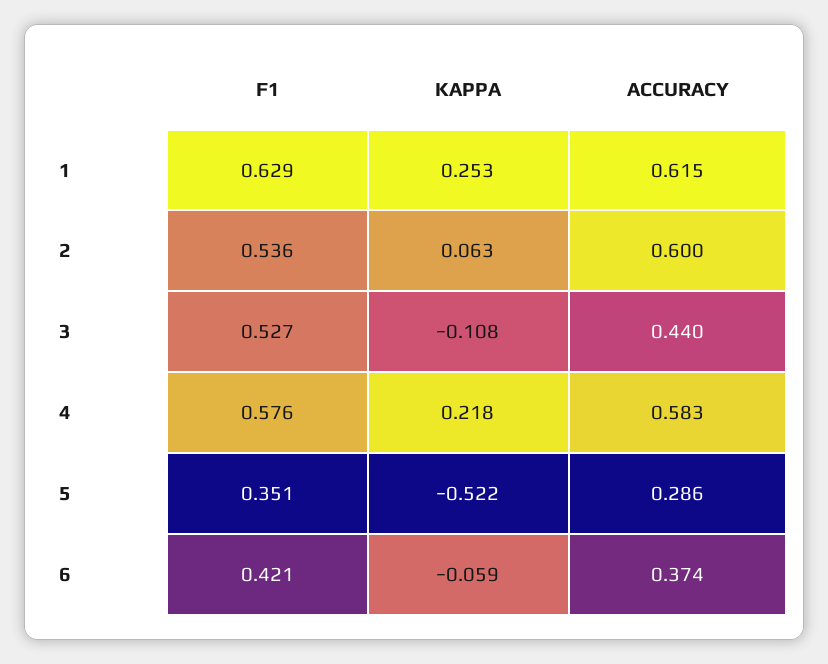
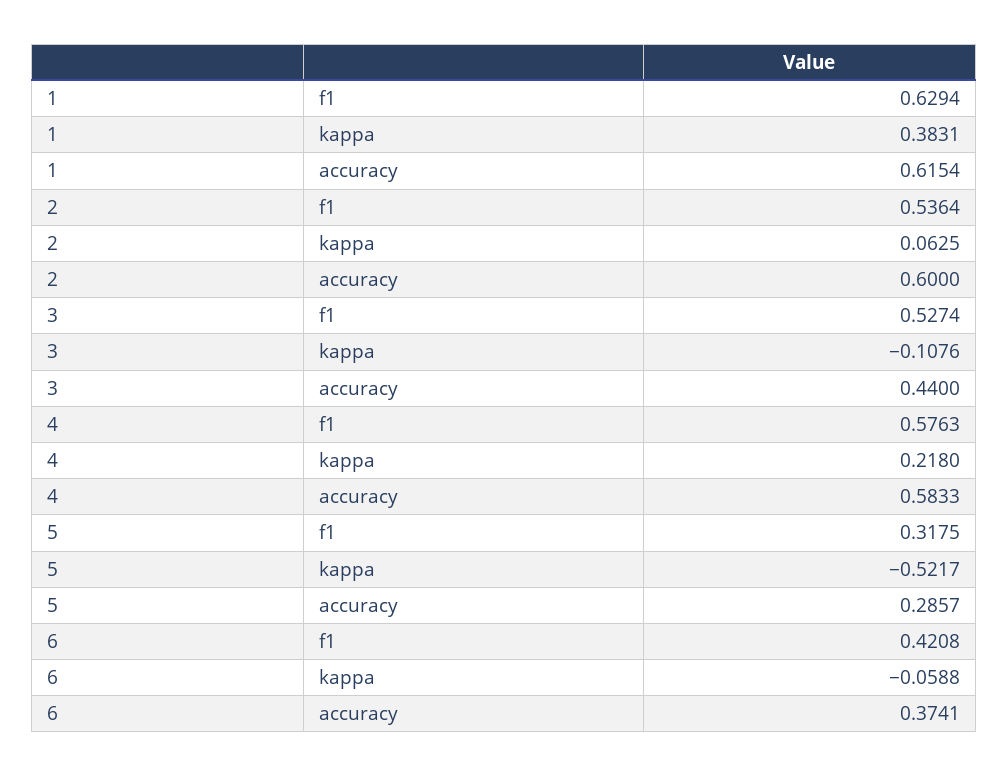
  {
    "F1": {
      "1": 0.6294,
      "2": 0.5364,
      "3": 0.5274,
      "4": 0.5763,
-     "5": 0.351,
+     "5": 0.3175,
      "6": 0.4208
    },
    "KAPPA": {
-     "1": 0.253,
+     "1": 0.3831,
      "2": 0.0625,
      "3": -0.1076,
      "4": 0.218,
      "5": -0.5217,
      "6": -0.0588
    },
    "ACCURACY": {
      "1": 0.6154,
      "2": 0.6,
      "3": 0.44,
      "4": 0.5833,
      "5": 0.2857,
      "6": 0.3741
    }
  }

